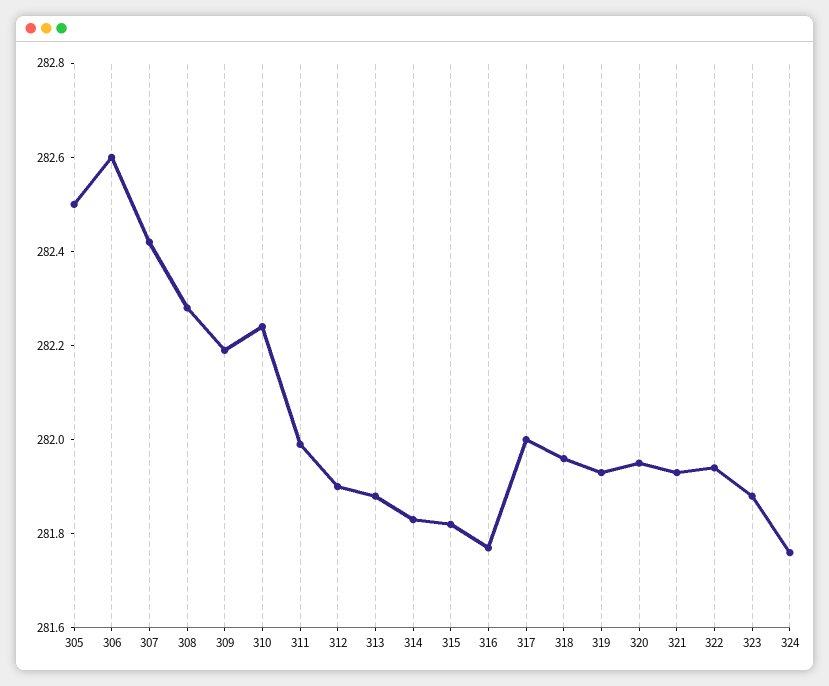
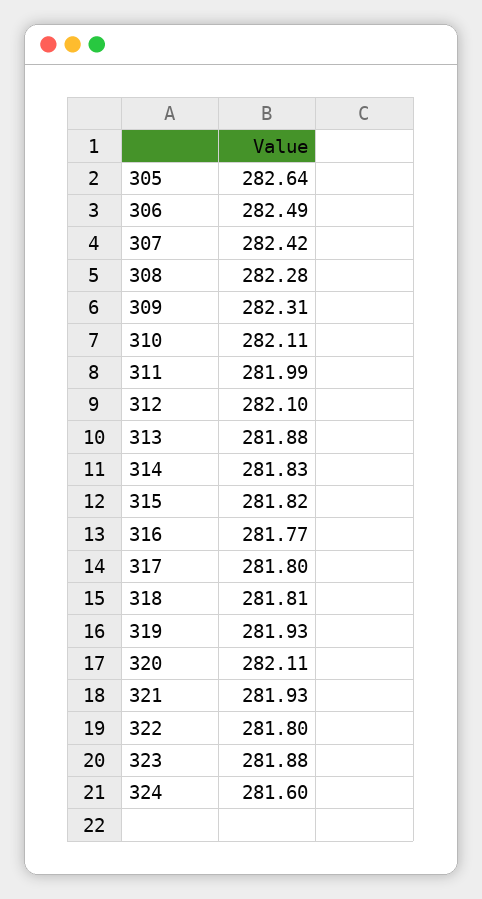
  {
-   "305": 282.5,
+   "305": 282.64,
-   "306": 282.6,
+   "306": 282.49,
    "307": 282.42,
    "308": 282.28,
-   "309": 282.2,
+   "309": 282.31,
-   "310": 282.25,
+   "310": 282.11,
    "311": 281.99,
-   "312": 281.9,
+   "312": 282.1,
    "313": 281.88,
    "314": 281.83,
    "315": 281.82,
    "316": 281.77,
-   "317": 282,
+   "317": 281.8,
-   "318": 281.95,
+   "318": 281.81,
    "319": 281.93,
-   "320": 281.95,
+   "320": 282.11,
    "321": 281.93,
-   "322": 281.95,
+   "322": 281.8,
    "323": 281.88,
-   "324": 281.75
+   "324": 281.6
  }

